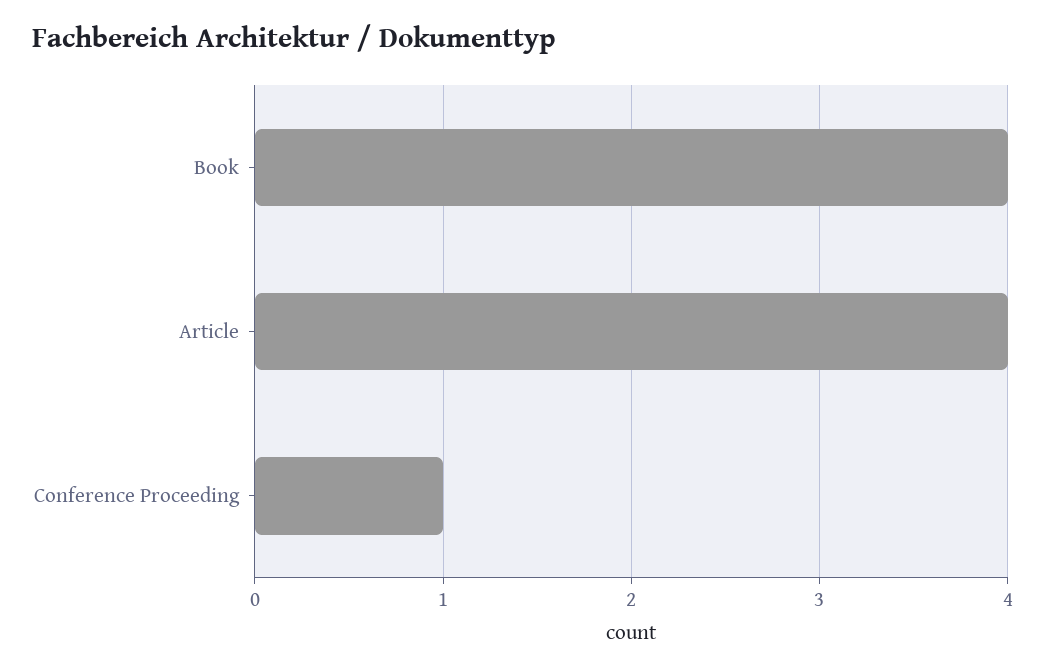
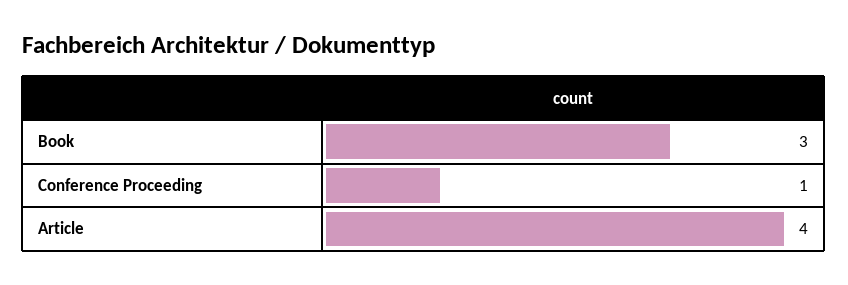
  {
-   "Book": 4,
+   "Book": 3,
    "Article": 4,
    "Conference Proceeding": 1
  }

